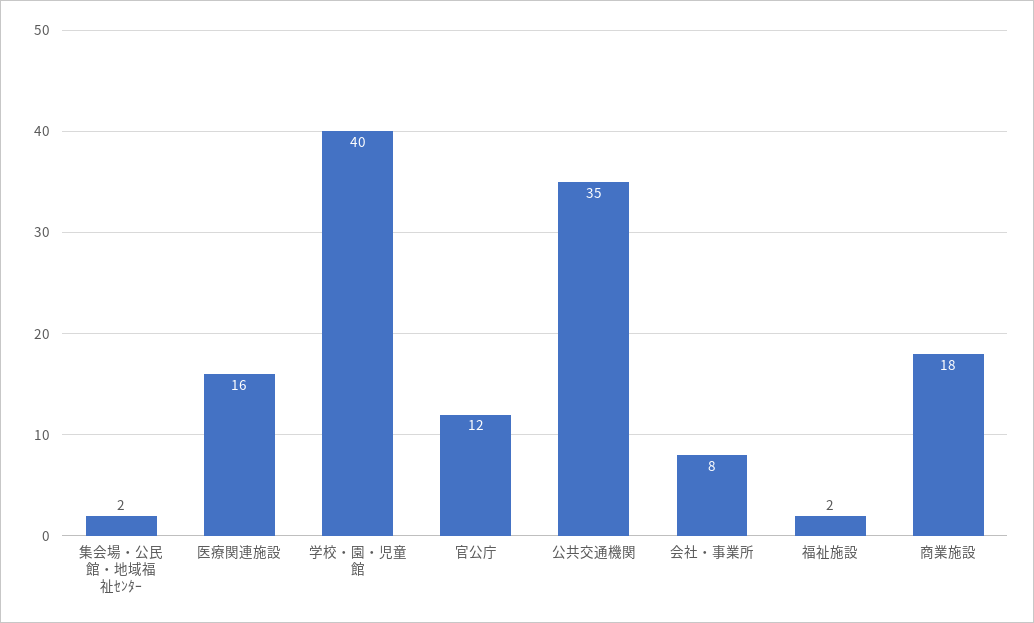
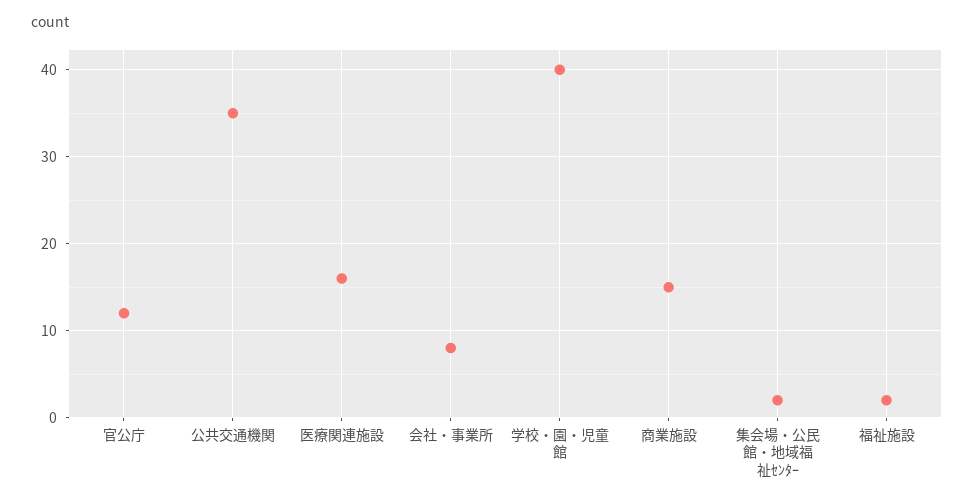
  {
    "集会場・公民館・地域福祉ｾﾝﾀｰ": 2,
    "医療関連施設": 16,
    "学校・園・児童館": 40,
    "官公庁": 12,
    "公共交通機関": 35,
    "会社・事業所": 8,
    "福祉施設": 2,
-   "商業施設": 18
+   "商業施設": 15
  }

